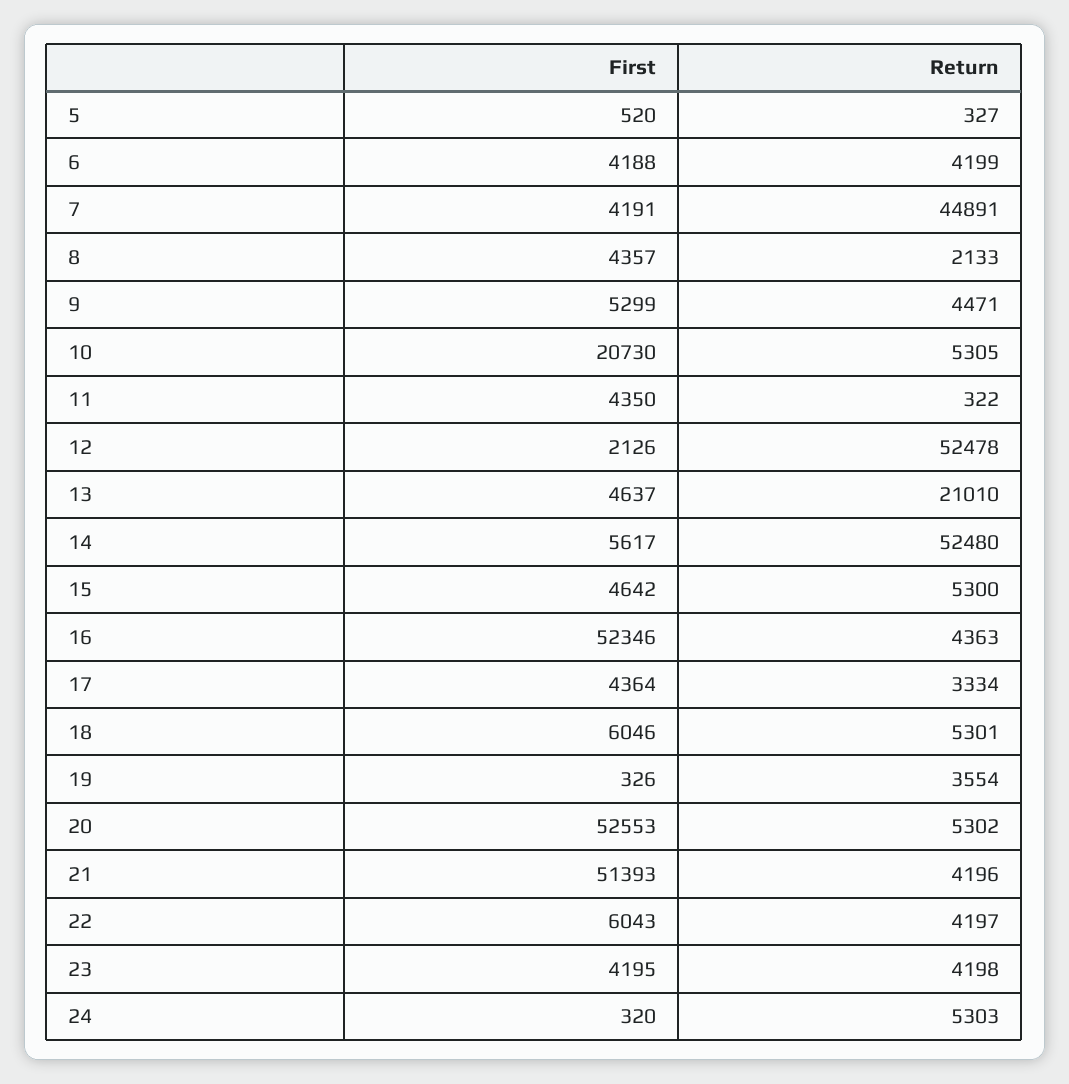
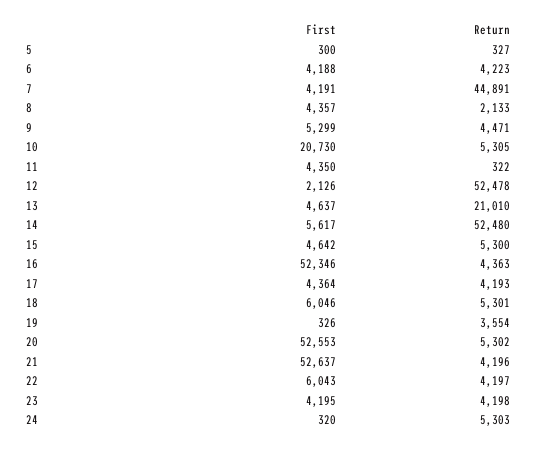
  {
    "First": {
-     "5": 520,
+     "5": 300,
      "6": 4188,
      "7": 4191,
      "8": 4357,
      "9": 5299,
      "10": 20730,
      "11": 4350,
      "12": 2126,
      "13": 4637,
      "14": 5617,
      "15": 4642,
      "16": 52346,
      "17": 4364,
      "18": 6046,
      "19": 326,
      "20": 52553,
-     "21": 51393,
+     "21": 52637,
      "22": 6043,
      "23": 4195,
      "24": 320
    },
    "Return": {
      "5": 327,
-     "6": 4199,
+     "6": 4223,
      "7": 44891,
      "8": 2133,
      "9": 4471,
      "10": 5305,
      "11": 322,
      "12": 52478,
      "13": 21010,
      "14": 52480,
      "15": 5300,
      "16": 4363,
-     "17": 3334,
+     "17": 4193,
      "18": 5301,
      "19": 3554,
      "20": 5302,
      "21": 4196,
      "22": 4197,
      "23": 4198,
      "24": 5303
    }
  }

